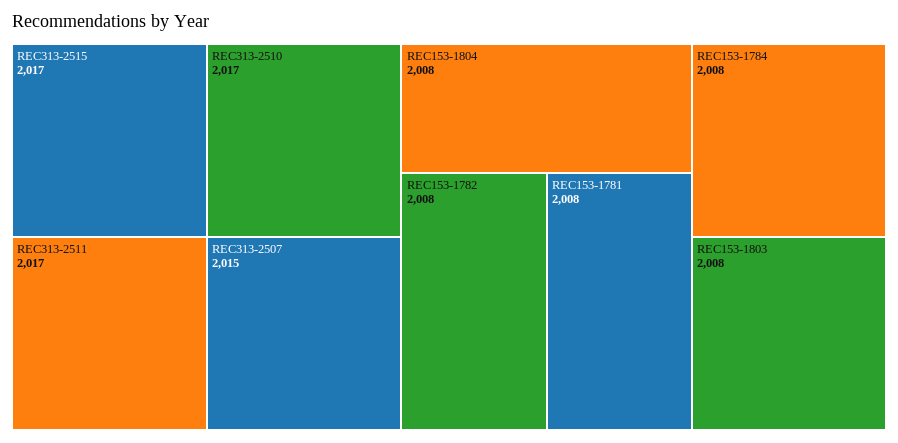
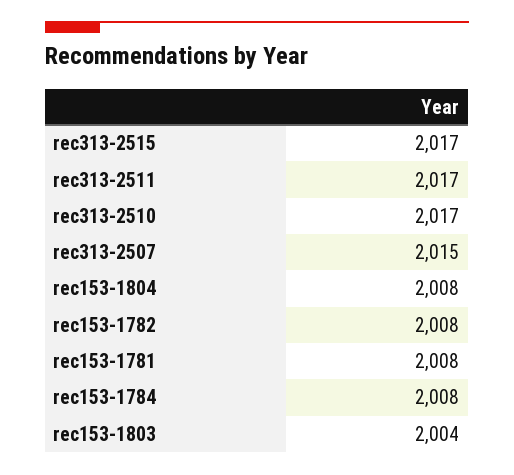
  {
    "REC313-2515": 2017,
    "REC313-2511": 2017,
    "REC313-2510": 2017,
    "REC313-2507": 2015,
    "REC153-1804": 2008,
    "REC153-1782": 2008,
    "REC153-1781": 2008,
    "REC153-1784": 2008,
-   "REC153-1803": 2008
+   "REC153-1803": 2004
  }

